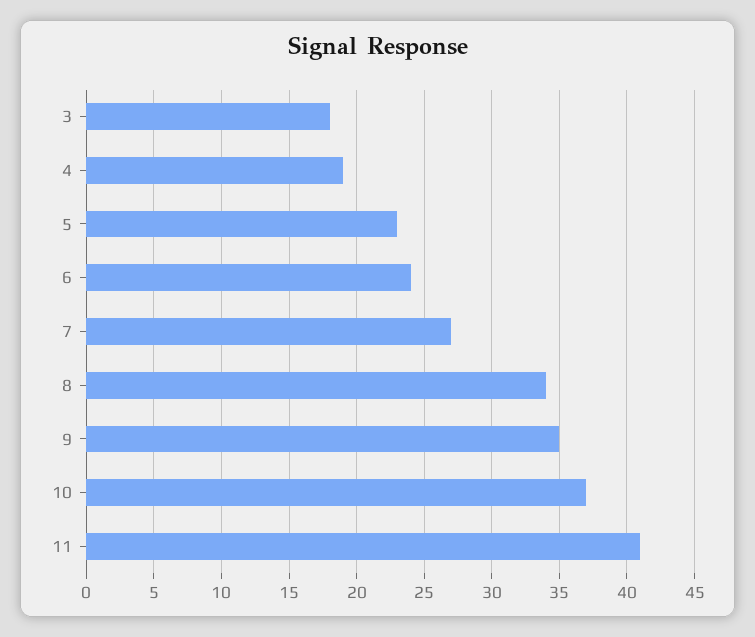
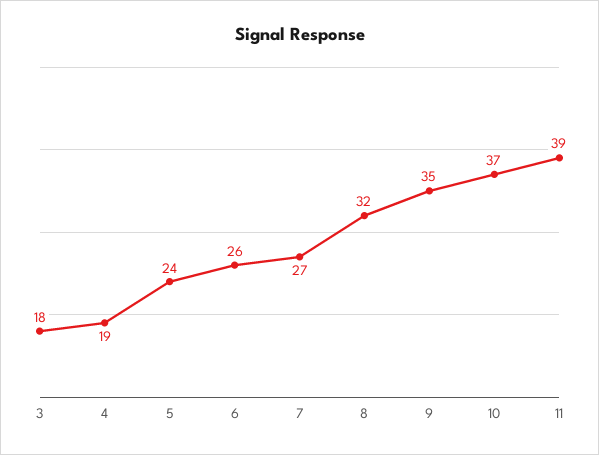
  {
    "3": 18,
    "4": 19,
-   "5": 23,
+   "5": 24,
-   "6": 24,
+   "6": 26,
    "7": 27,
-   "8": 34,
+   "8": 32,
    "9": 35,
    "10": 37,
-   "11": 41
+   "11": 39
  }

